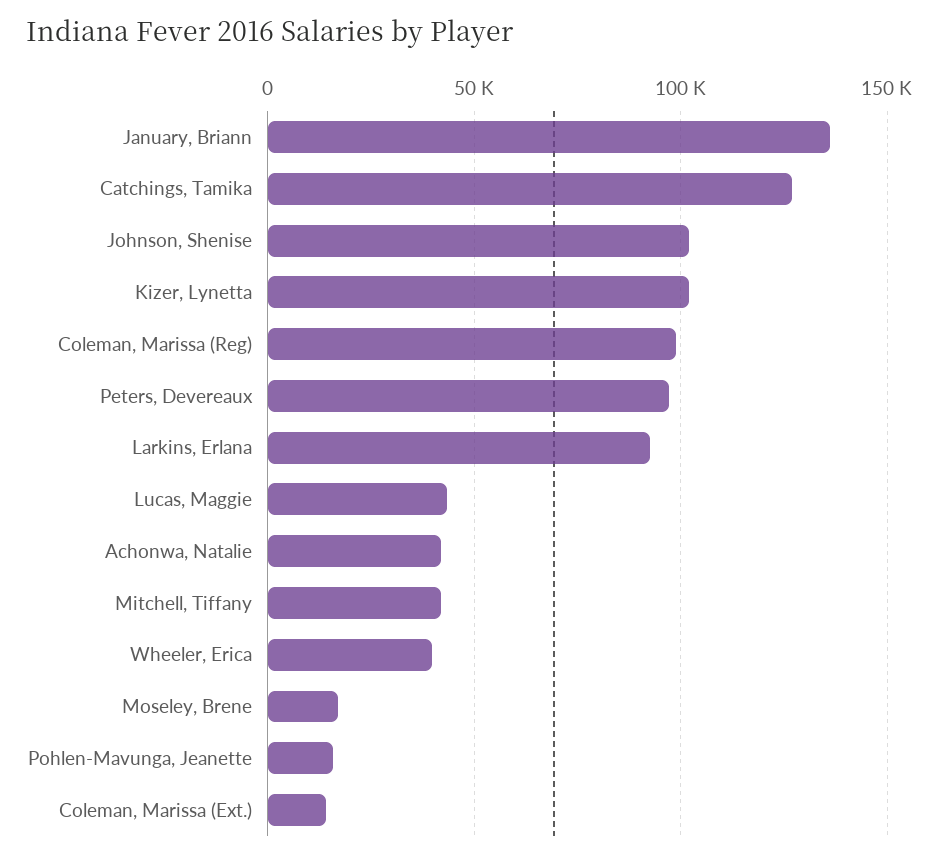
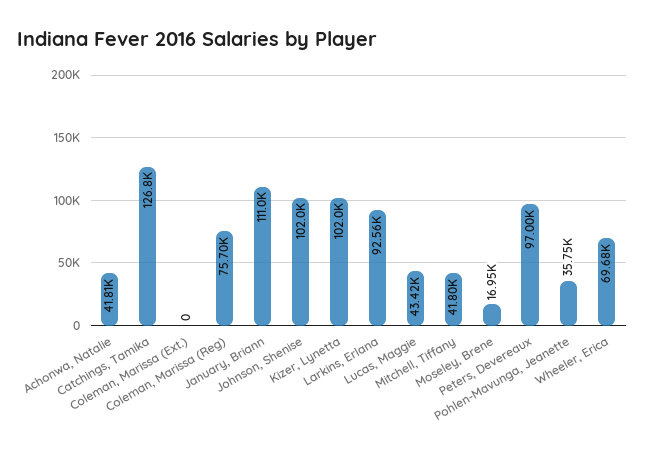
  {
-   "January, Briann": 135000,
+   "January, Briann": 111000,
    "Catchings, Tamika": 126800,
    "Johnson, Shenise": 102000,
    "Kizer, Lynetta": 102000,
-   "Coleman, Marissa (Reg)": 100000,
+   "Coleman, Marissa (Reg)": 75700,
    "Peters, Devereaux": 97000,
    "Larkins, Erlana": 92560,
    "Lucas, Maggie": 43420,
    "Achonwa, Natalie": 41810,
    "Mitchell, Tiffany": 41800,
-   "Wheeler, Erica": 40000,
+   "Wheeler, Erica": 69680,
    "Moseley, Brene": 16950,
-   "Pohlen-Mavunga, Jeanette": 15000,
+   "Pohlen-Mavunga, Jeanette": 35750,
-   "Coleman, Marissa (Ext.)": 15000
+   "Coleman, Marissa (Ext.)": 0
  }

